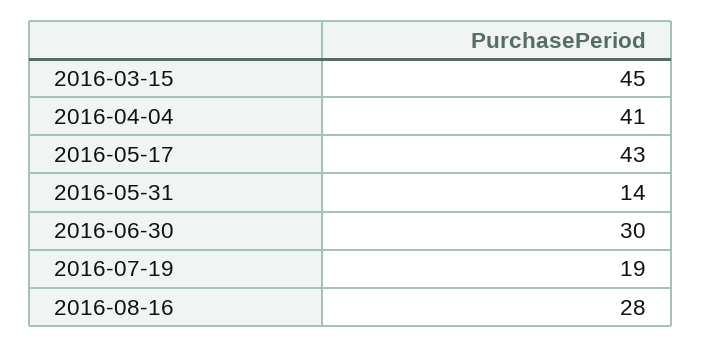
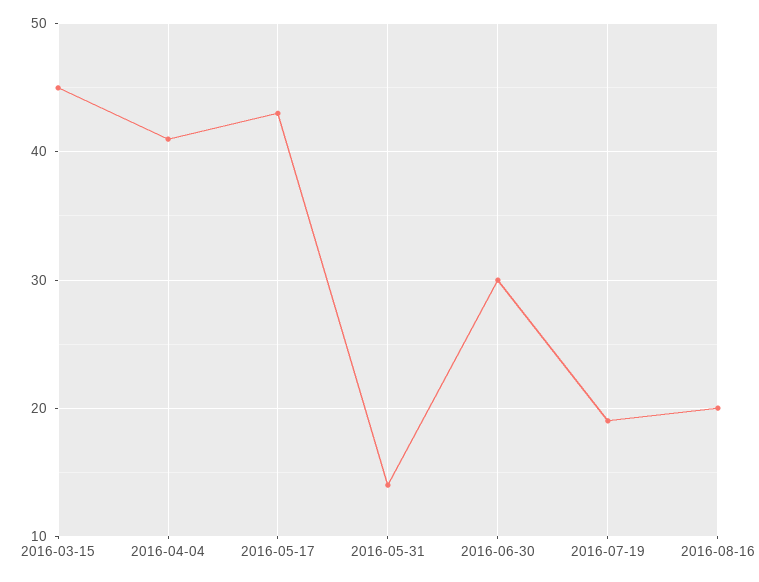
  {
    "2016-03-15": 45,
    "2016-04-04": 41,
    "2016-05-17": 43,
    "2016-05-31": 14,
    "2016-06-30": 30,
    "2016-07-19": 19,
-   "2016-08-16": 28
+   "2016-08-16": 20
  }

